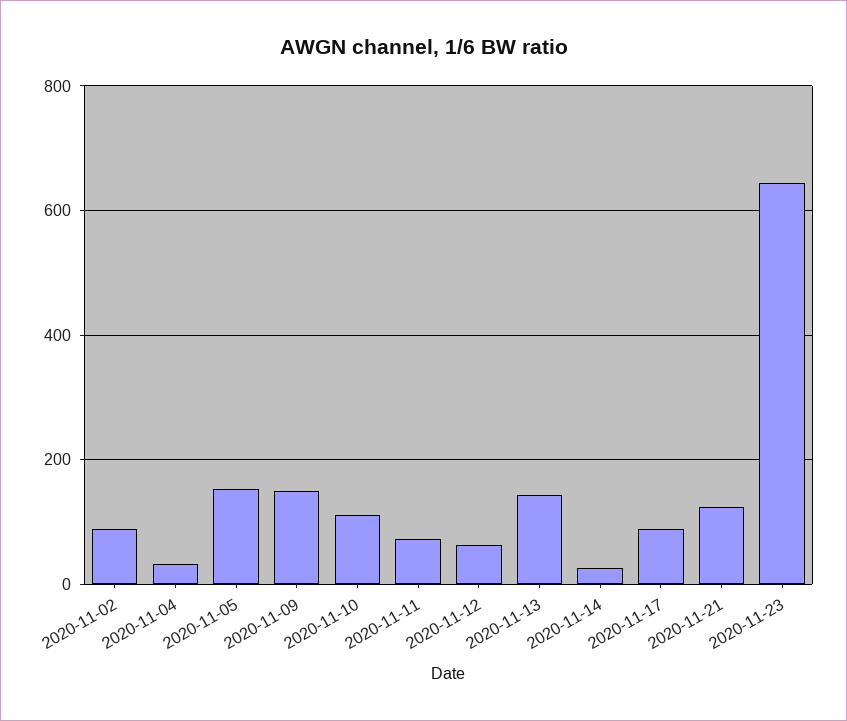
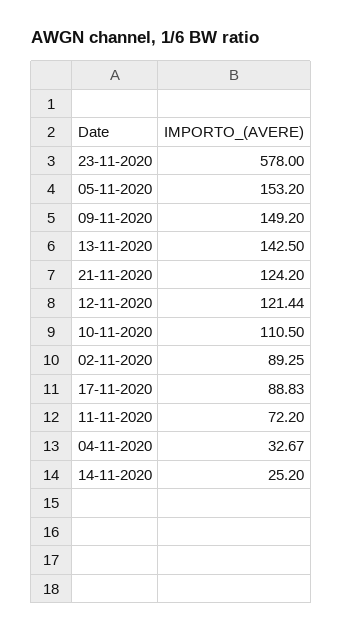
  {
    "2020-11-02": 89.25,
    "2020-11-04": 32.67,
    "2020-11-05": 153.2,
    "2020-11-09": 149.2,
    "2020-11-10": 110.5,
    "2020-11-11": 72.2,
-   "2020-11-12": 60,
+   "2020-11-12": 121.44,
    "2020-11-13": 142.5,
    "2020-11-14": 25.2,
    "2020-11-17": 88.83,
    "2020-11-21": 124.2,
-   "2020-11-23": 640
+   "2020-11-23": 578
  }

